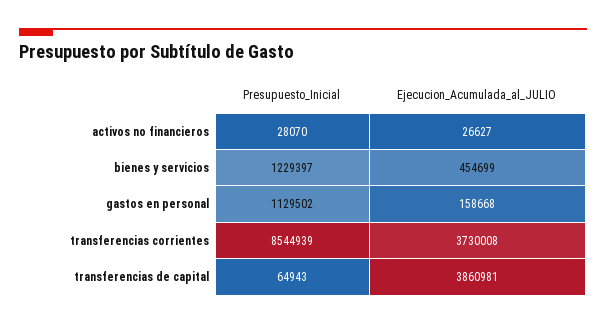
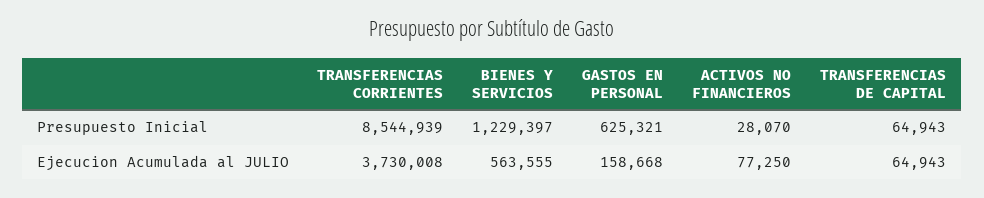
  {
    "Presupuesto_Inicial": {
      "activos no financieros": 28070,
      "bienes y servicios": 1229397,
-     "gastos en personal": 1129502,
+     "gastos en personal": 625321,
      "transferencias corrientes": 8544939,
      "transferencias de capital": 64943
    },
    "Ejecucion_Acumulada_al_JULIO": {
-     "activos no financieros": 26627,
+     "activos no financieros": 77250,
-     "bienes y servicios": 454699,
+     "bienes y servicios": 563555,
      "gastos en personal": 158668,
      "transferencias corrientes": 3730008,
-     "transferencias de capital": 3860981
+     "transferencias de capital": 64943
    }
  }

